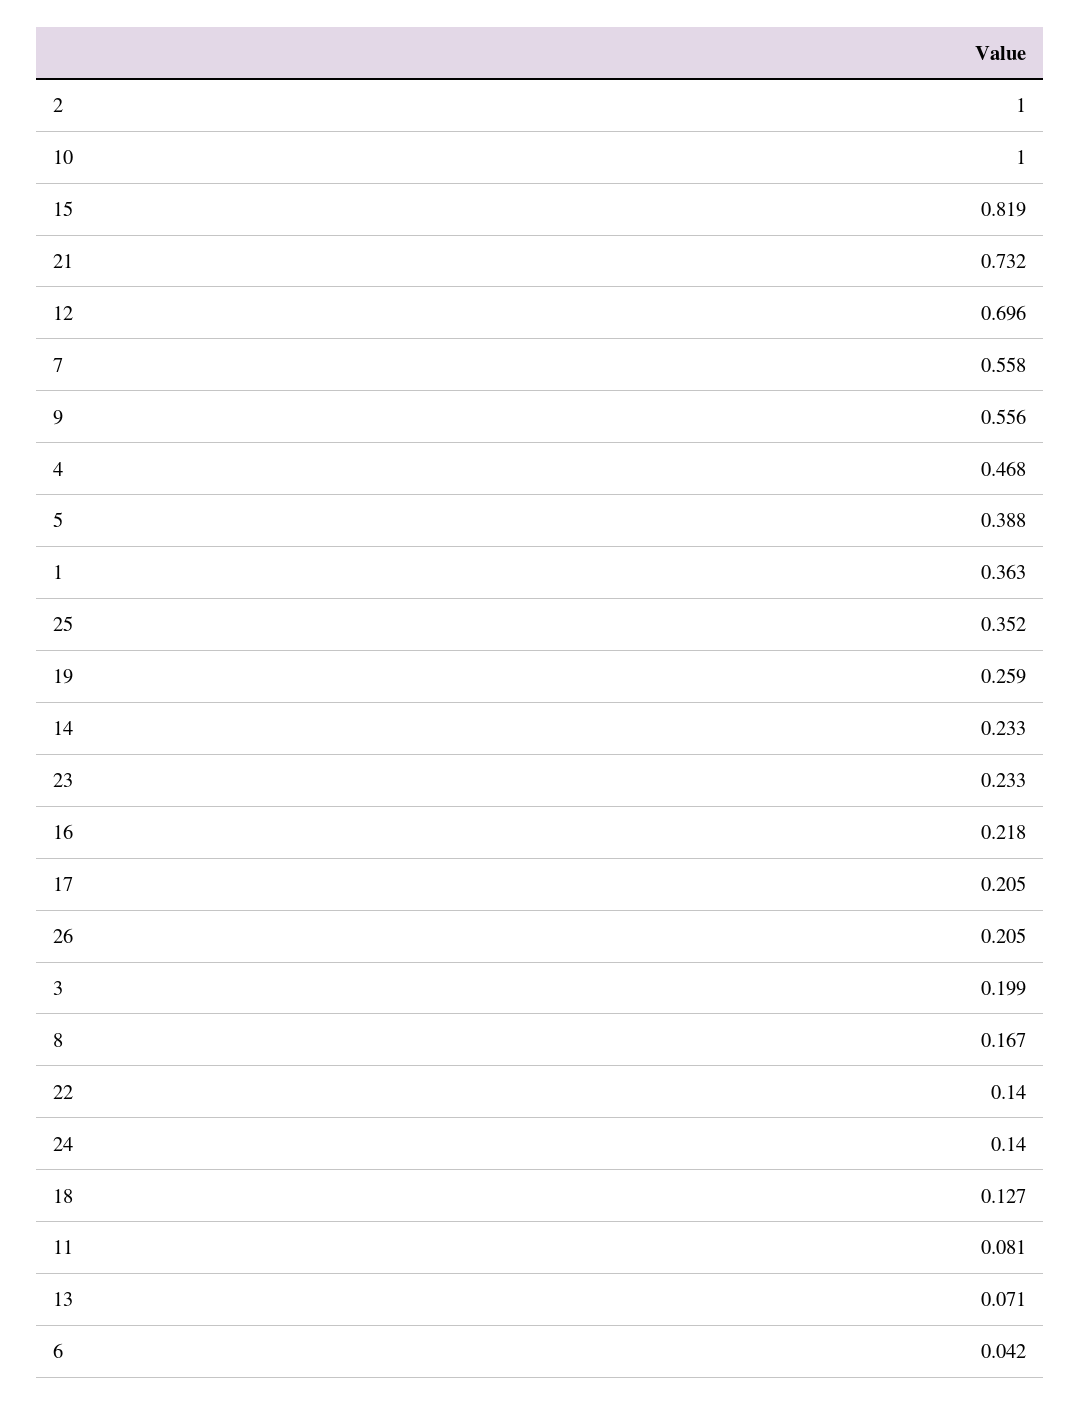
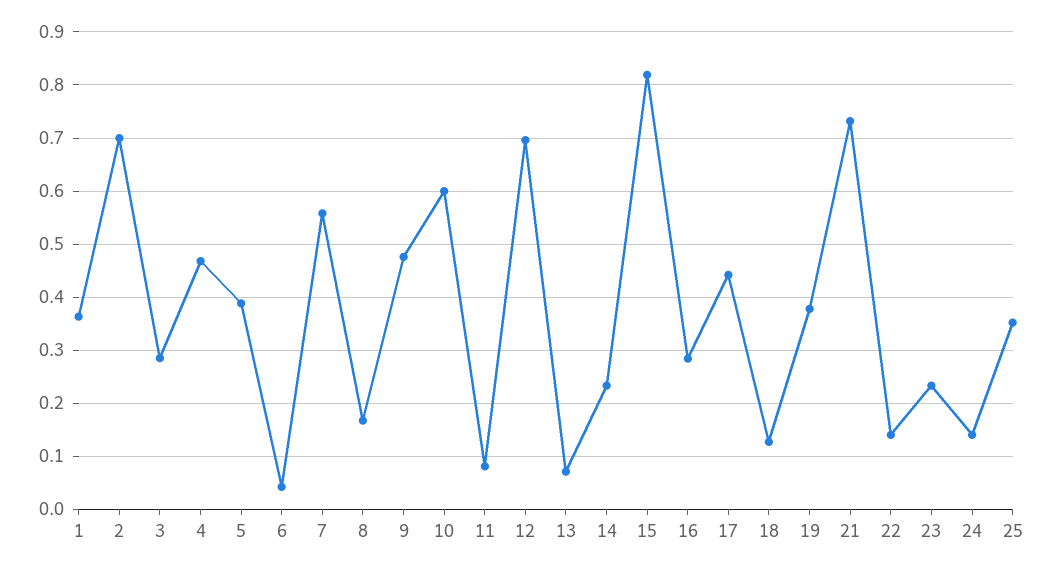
  {
-   "2": 1,
+   "2": 0.7,
-   "10": 1,
+   "10": 0.6,
    "15": 0.819,
    "21": 0.732,
    "12": 0.696,
    "7": 0.558,
-   "9": 0.556,
+   "9": 0.48,
    "4": 0.468,
    "5": 0.388,
    "1": 0.363,
    "25": 0.352,
-   "19": 0.259,
+   "19": 0.38,
    "14": 0.233,
    "23": 0.233,
-   "16": 0.218,
+   "16": 0.28,
-   "17": 0.205,
+   "17": 0.44,
-   "26": 0.205,
-   "3": 0.199,
+   "3": 0.28,
    "8": 0.167,
    "22": 0.14,
    "24": 0.14,
    "18": 0.127,
    "11": 0.081,
    "13": 0.071,
    "6": 0.042
  }

